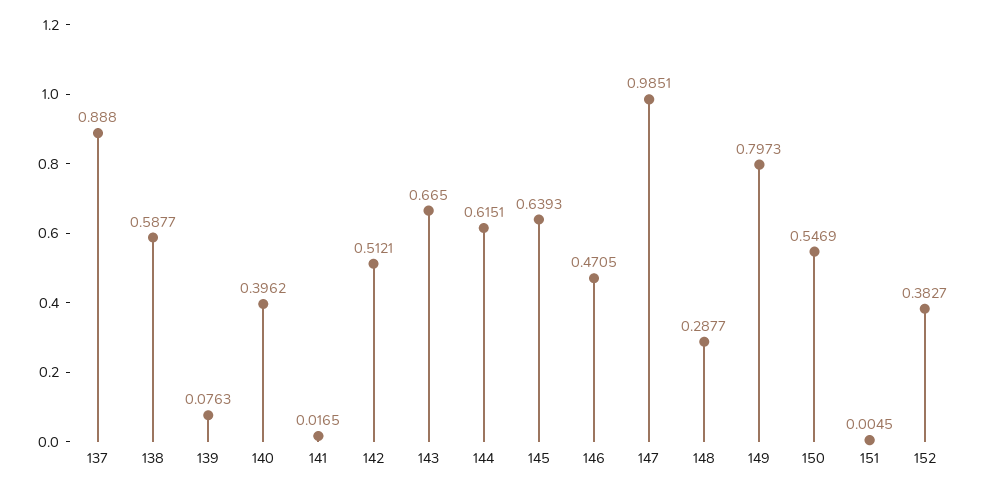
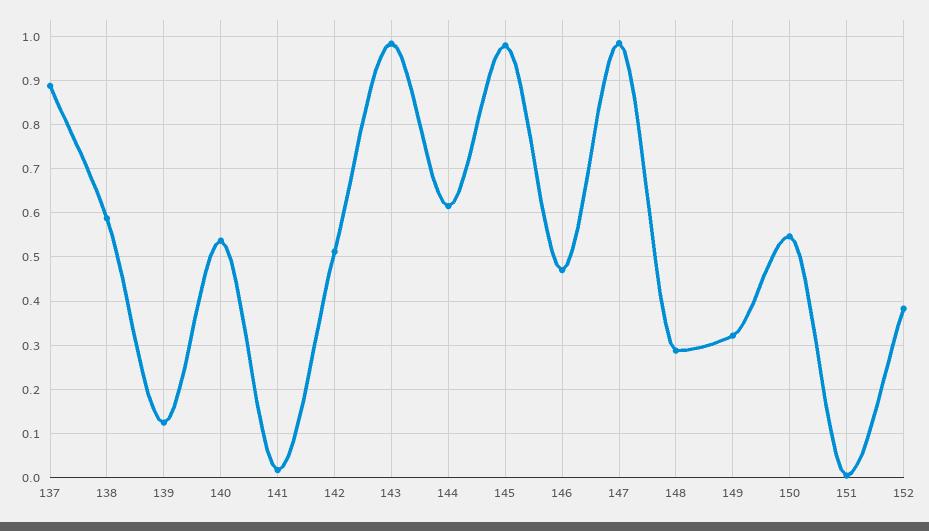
  {
    "137": 0.888,
    "138": 0.5877,
-   "139": 0.0763,
+   "139": 0.12,
-   "140": 0.3962,
+   "140": 0.54,
    "141": 0.0165,
    "142": 0.5121,
-   "143": 0.665,
+   "143": 0.98,
    "144": 0.6151,
-   "145": 0.6393,
+   "145": 0.98,
    "146": 0.4705,
    "147": 0.9851,
    "148": 0.2877,
-   "149": 0.7973,
+   "149": 0.32,
    "150": 0.5469,
    "151": 0.0045,
    "152": 0.3827
  }

